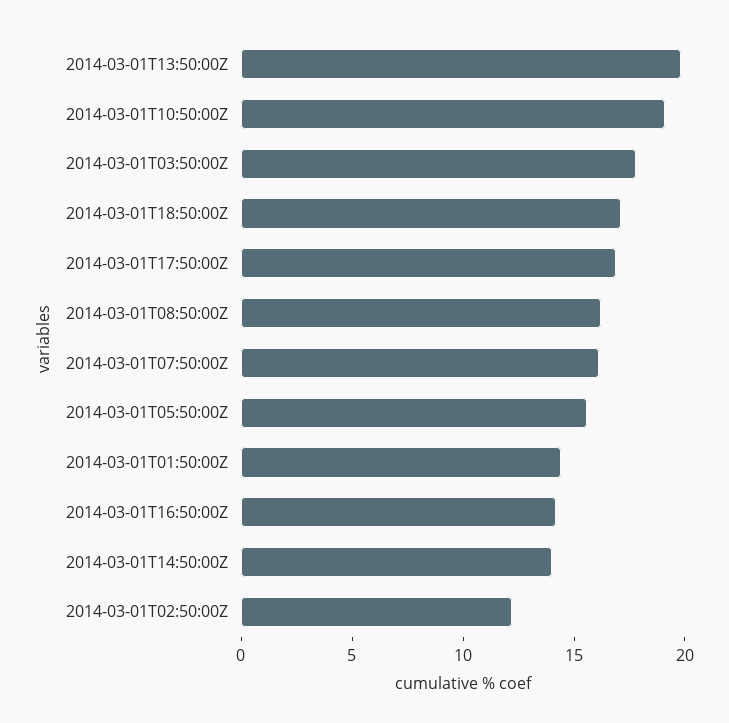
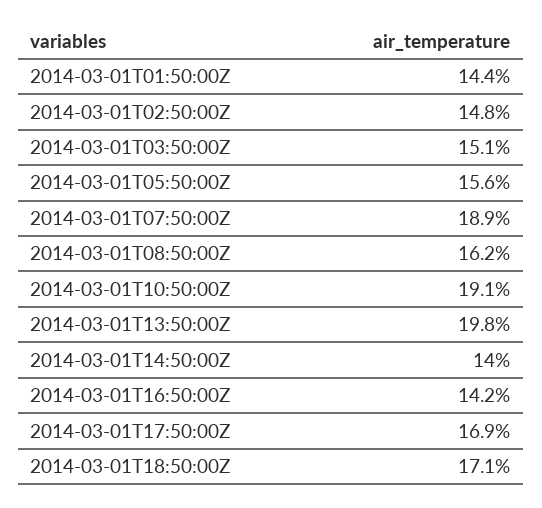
  {
    "2014-03-01T13:50:00Z": 19.8,
    "2014-03-01T10:50:00Z": 19.1,
-   "2014-03-01T03:50:00Z": 18,
+   "2014-03-01T03:50:00Z": 15.1,
    "2014-03-01T18:50:00Z": 17.1,
    "2014-03-01T17:50:00Z": 16.9,
    "2014-03-01T08:50:00Z": 16.2,
-   "2014-03-01T07:50:00Z": 16,
+   "2014-03-01T07:50:00Z": 18.9,
    "2014-03-01T05:50:00Z": 15.6,
    "2014-03-01T01:50:00Z": 14.4,
    "2014-03-01T16:50:00Z": 14.2,
    "2014-03-01T14:50:00Z": 14,
-   "2014-03-01T02:50:00Z": 12
+   "2014-03-01T02:50:00Z": 14.8
  }

